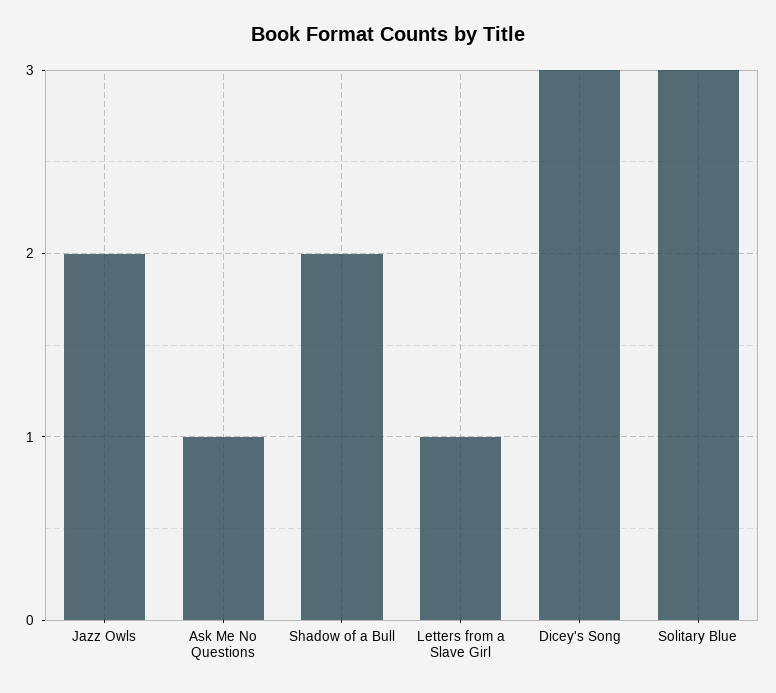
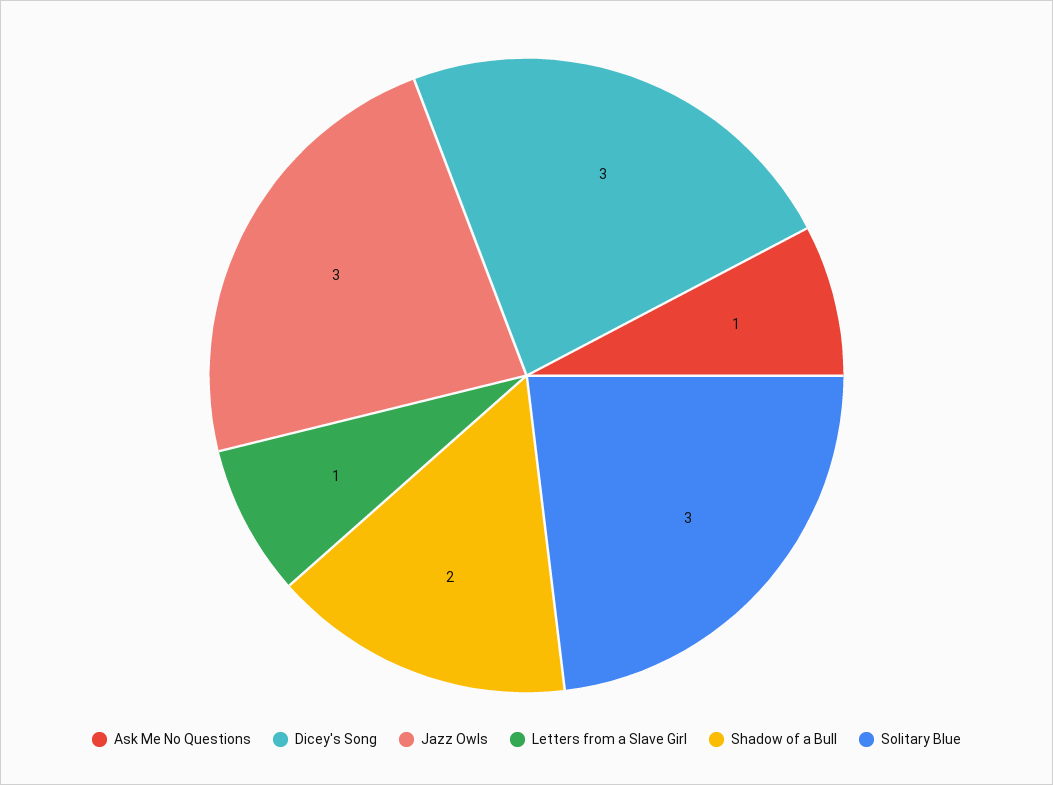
  {
-   "Jazz Owls": 2,
+   "Jazz Owls": 3,
    "Ask Me No Questions": 1,
    "Shadow of a Bull": 2,
    "Letters from a Slave Girl": 1,
    "Dicey's Song": 3,
    "Solitary Blue": 3
  }

